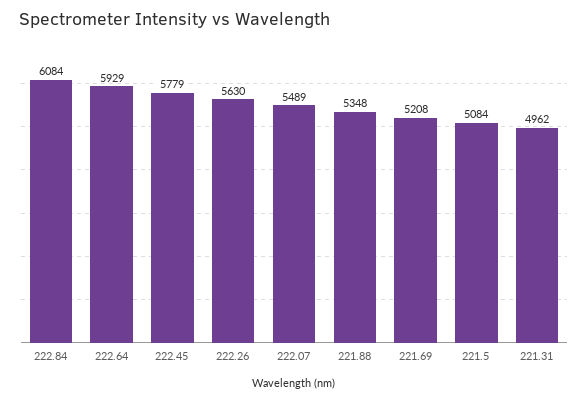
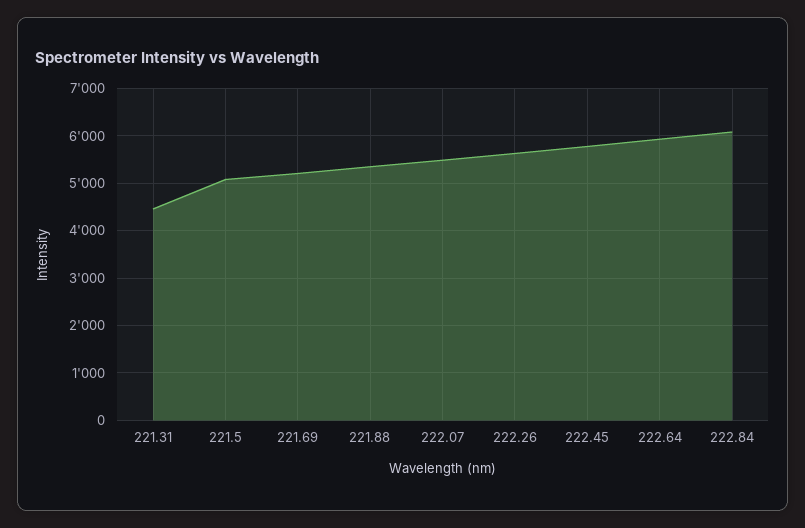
  {
    "222.84": 6084,
    "222.64": 5929,
    "222.45": 5779,
    "222.26": 5630,
    "222.07": 5489,
    "221.88": 5348,
    "221.69": 5208,
    "221.5": 5084,
-   "221.31": 4962
+   "221.31": 4400
  }

